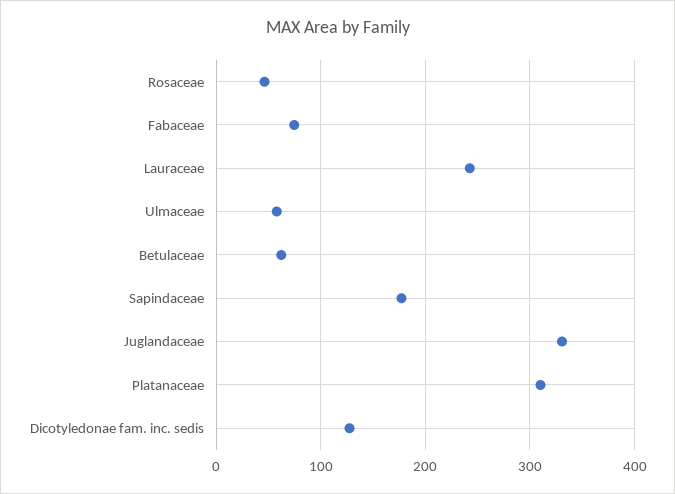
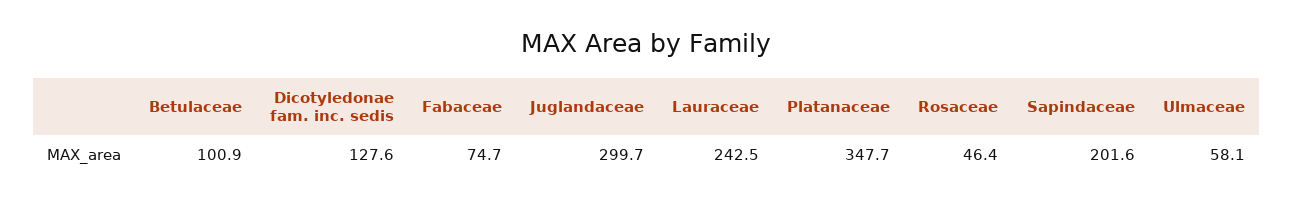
  {
    "Rosaceae": 46.4,
    "Fabaceae": 74.7,
    "Lauraceae": 242.5,
    "Ulmaceae": 58.1,
-   "Betulaceae": 60,
+   "Betulaceae": 100.9,
-   "Sapindaceae": 180,
+   "Sapindaceae": 201.6,
-   "Juglandaceae": 330,
+   "Juglandaceae": 299.7,
-   "Platanaceae": 310,
+   "Platanaceae": 347.7,
    "Dicotyledonae fam. inc. sedis": 127.6
  }

